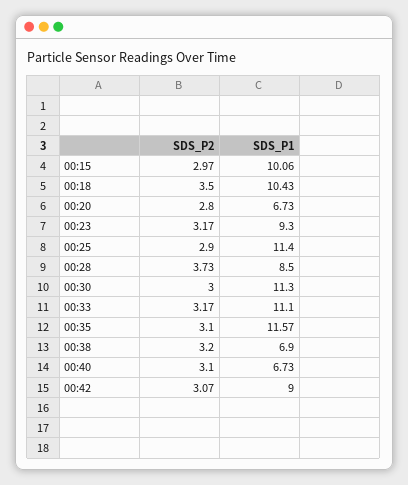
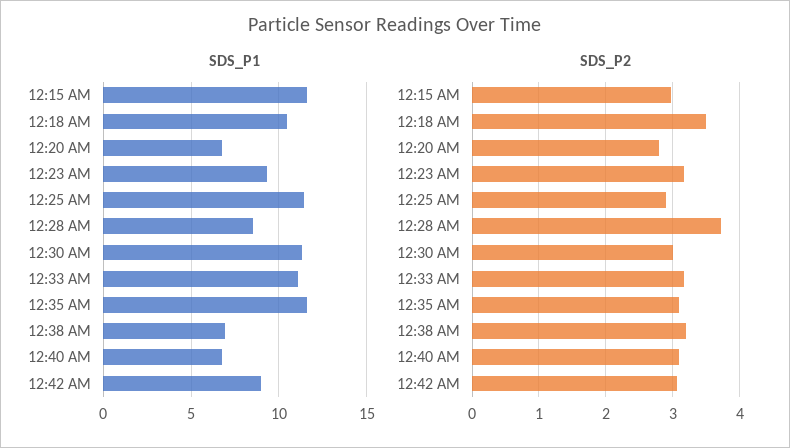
  {
    "SDS_P2": {
      "00:15": 2.97,
      "00:18": 3.5,
      "00:20": 2.8,
      "00:23": 3.17,
      "00:25": 2.9,
      "00:28": 3.73,
      "00:30": 3,
      "00:33": 3.17,
      "00:35": 3.1,
      "00:38": 3.2,
      "00:40": 3.1,
      "00:42": 3.07
    },
    "SDS_P1": {
-     "00:15": 10.06,
+     "00:15": 11.5,
      "00:18": 10.43,
      "00:20": 6.73,
      "00:23": 9.3,
      "00:25": 11.4,
      "00:28": 8.5,
      "00:30": 11.3,
      "00:33": 11.1,
      "00:35": 11.57,
      "00:38": 6.9,
      "00:40": 6.73,
      "00:42": 9
    }
  }

